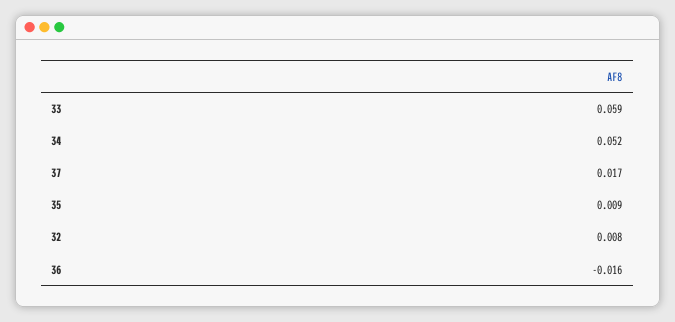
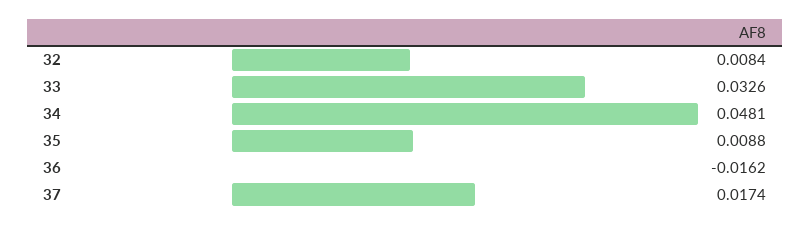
  {
-   "33": 0.059,
+   "33": 0.0326,
-   "34": 0.052,
+   "34": 0.0481,
    "37": 0.0174,
    "35": 0.0088,
    "32": 0.0084,
    "36": -0.0162
  }

